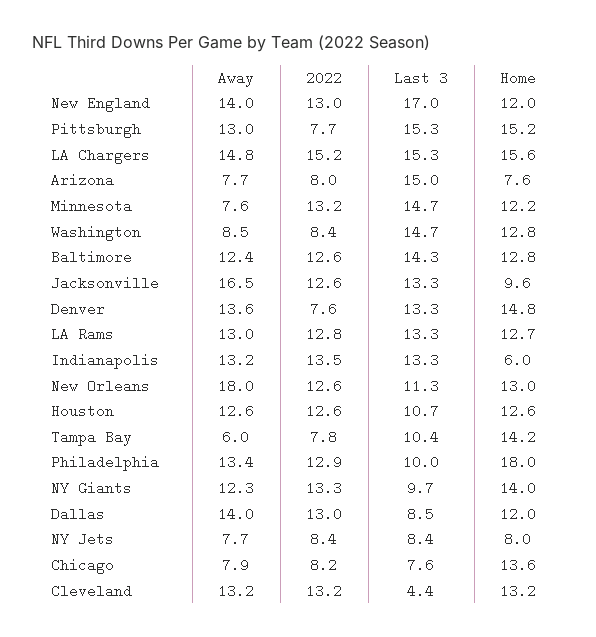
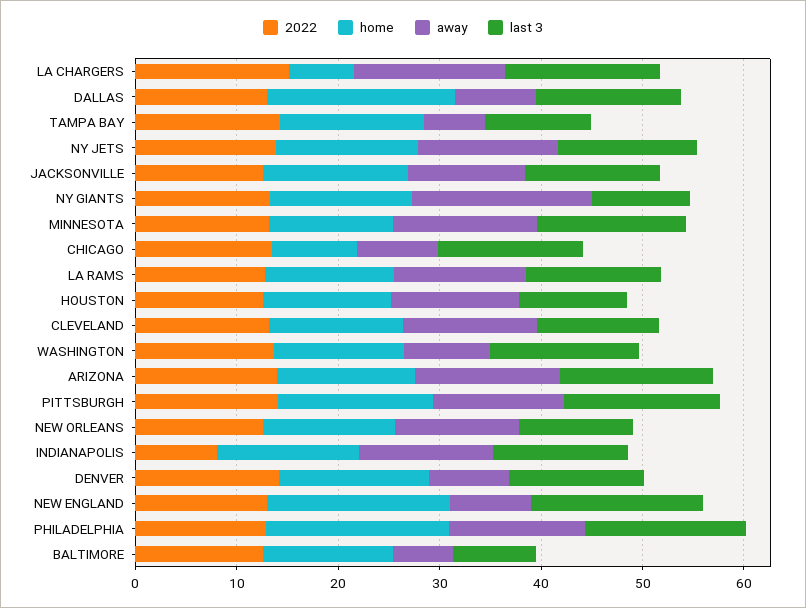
  {
    "Away": {
-     "New England": 14,
+     "New England": 8,
      "Pittsburgh": 13,
      "LA Chargers": 14.8,
-     "Arizona": 7.7,
+     "Arizona": 14,
-     "Minnesota": 7.6,
+     "Minnesota": 14,
      "Washington": 8.5,
-     "Baltimore": 12.4,
+     "Baltimore": 6,
-     "Jacksonville": 16.5,
+     "Jacksonville": 12,
-     "Denver": 13.6,
+     "Denver": 8,
      "LA Rams": 13,
      "Indianapolis": 13.2,
-     "New Orleans": 18,
+     "New Orleans": 12,
      "Houston": 12.6,
      "Tampa Bay": 6,
      "Philadelphia": 13.4,
-     "NY Giants": 12.3,
+     "NY Giants": 18,
-     "Dallas": 14,
+     "Dallas": 8,
-     "NY Jets": 7.7,
+     "NY Jets": 14,
      "Chicago": 7.9,
      "Cleveland": 13.2
    },
    "2022": {
      "New England": 13,
-     "Pittsburgh": 7.7,
+     "Pittsburgh": 14,
      "LA Chargers": 15.2,
-     "Arizona": 8,
+     "Arizona": 14,
      "Minnesota": 13.2,
-     "Washington": 8.4,
+     "Washington": 14,
      "Baltimore": 12.6,
      "Jacksonville": 12.6,
-     "Denver": 7.6,
+     "Denver": 14,
      "LA Rams": 12.8,
-     "Indianapolis": 13.5,
+     "Indianapolis": 8,
      "New Orleans": 12.6,
      "Houston": 12.6,
-     "Tampa Bay": 7.8,
+     "Tampa Bay": 14,
      "Philadelphia": 12.9,
      "NY Giants": 13.3,
      "Dallas": 13,
-     "NY Jets": 8.4,
+     "NY Jets": 14,
-     "Chicago": 8.2,
+     "Chicago": 14,
      "Cleveland": 13.2
    },
    "Last 3": {
      "New England": 17,
      "Pittsburgh": 15.3,
      "LA Chargers": 15.3,
      "Arizona": 15,
      "Minnesota": 14.7,
      "Washington": 14.7,
-     "Baltimore": 14.3,
+     "Baltimore": 8,
      "Jacksonville": 13.3,
      "Denver": 13.3,
      "LA Rams": 13.3,
      "Indianapolis": 13.3,
      "New Orleans": 11.3,
      "Houston": 10.7,
      "Tampa Bay": 10.4,
-     "Philadelphia": 10,
+     "Philadelphia": 16,
      "NY Giants": 9.7,
-     "Dallas": 8.5,
+     "Dallas": 14,
-     "NY Jets": 8.4,
+     "NY Jets": 14,
-     "Chicago": 7.6,
+     "Chicago": 14,
-     "Cleveland": 4.4
+     "Cleveland": 12
    },
    "Home": {
-     "New England": 12,
+     "New England": 18,
      "Pittsburgh": 15.2,
-     "LA Chargers": 15.6,
+     "LA Chargers": 6,
-     "Arizona": 7.6,
+     "Arizona": 14,
      "Minnesota": 12.2,
      "Washington": 12.8,
      "Baltimore": 12.8,
-     "Jacksonville": 9.6,
+     "Jacksonville": 14,
      "Denver": 14.8,
      "LA Rams": 12.7,
-     "Indianapolis": 6,
+     "Indianapolis": 14,
      "New Orleans": 13,
      "Houston": 12.6,
      "Tampa Bay": 14.2,
      "Philadelphia": 18,
      "NY Giants": 14,
-     "Dallas": 12,
+     "Dallas": 18,
-     "NY Jets": 8,
+     "NY Jets": 14,
-     "Chicago": 13.6,
+     "Chicago": 8,
      "Cleveland": 13.2
    }
  }

